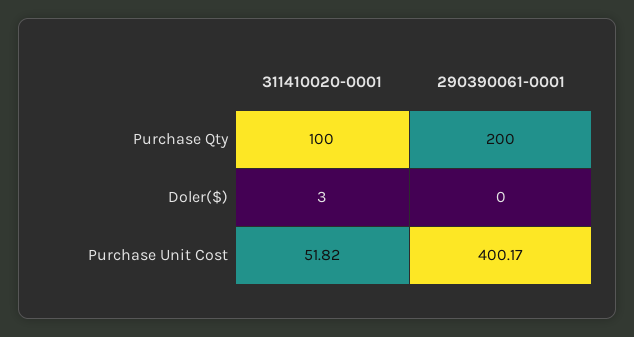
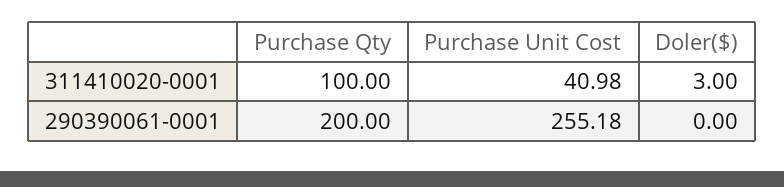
  {
    "311410020-0001": {
      "Purchase Qty": 100,
      "Doler($)": 3,
-     "Purchase Unit Cost": 51.82
+     "Purchase Unit Cost": 40.98
    },
    "290390061-0001": {
      "Purchase Qty": 200,
      "Doler($)": 0,
-     "Purchase Unit Cost": 400.17
+     "Purchase Unit Cost": 255.18
    }
  }

